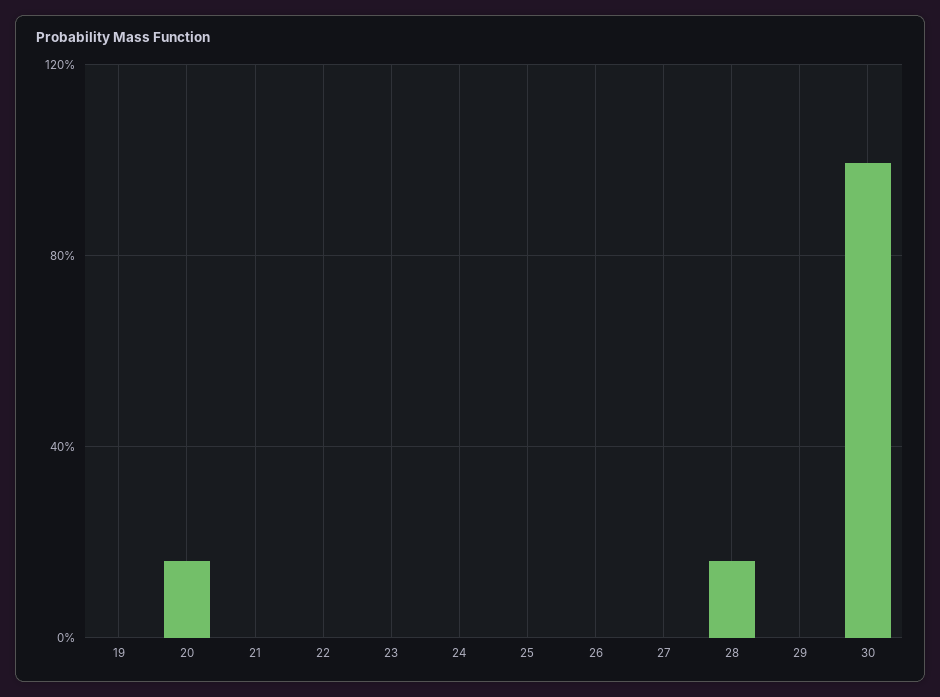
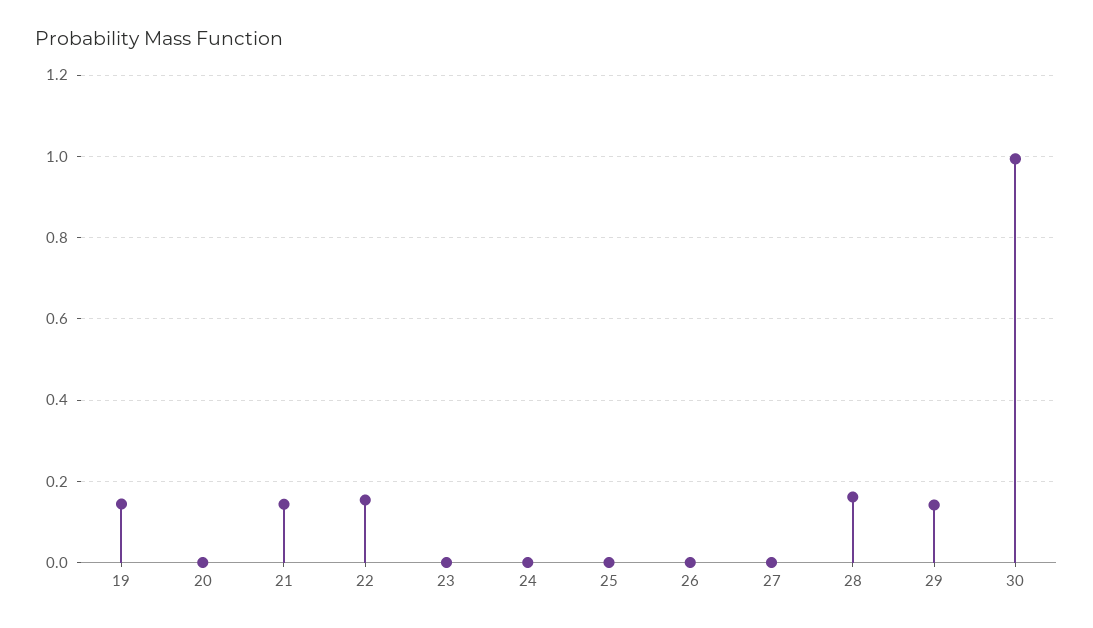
  {
-   "19": 0,
+   "19": 0.14,
-   "20": 0.15,
+   "20": 0,
-   "21": 0,
+   "21": 0.14,
-   "22": 0,
+   "22": 0.16,
    "23": 0,
    "24": 0,
    "25": 0,
    "26": 0,
    "27": 0,
    "28": 0.16,
-   "29": 0,
+   "29": 0.14,
    "30": 1
  }

